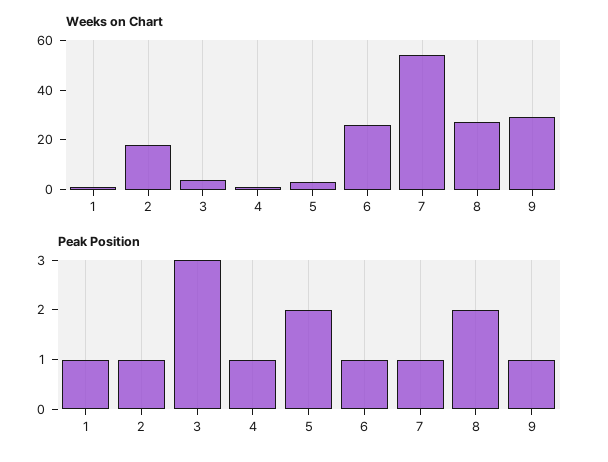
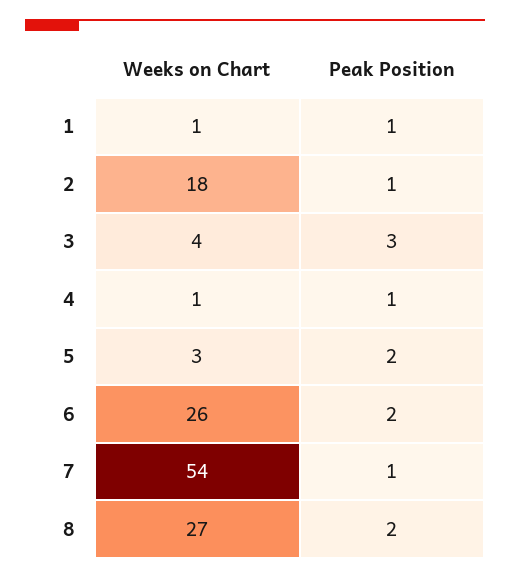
  {
    "Weeks on Chart": {
      "1": 1,
      "2": 18,
      "3": 4,
      "4": 1,
      "5": 3,
      "6": 26,
      "7": 54,
-     "8": 27,
+     "8": 27
-     "9": 30
    },
    "Peak Position": {
      "1": 1,
      "2": 1,
      "3": 3,
      "4": 1,
      "5": 2,
-     "6": 1,
+     "6": 2,
      "7": 1,
-     "8": 2,
+     "8": 2
-     "9": 1
    }
  }

